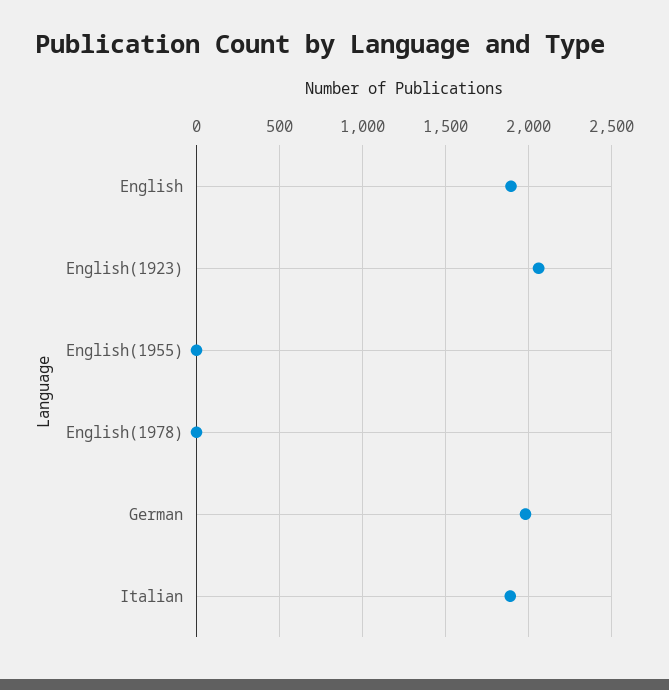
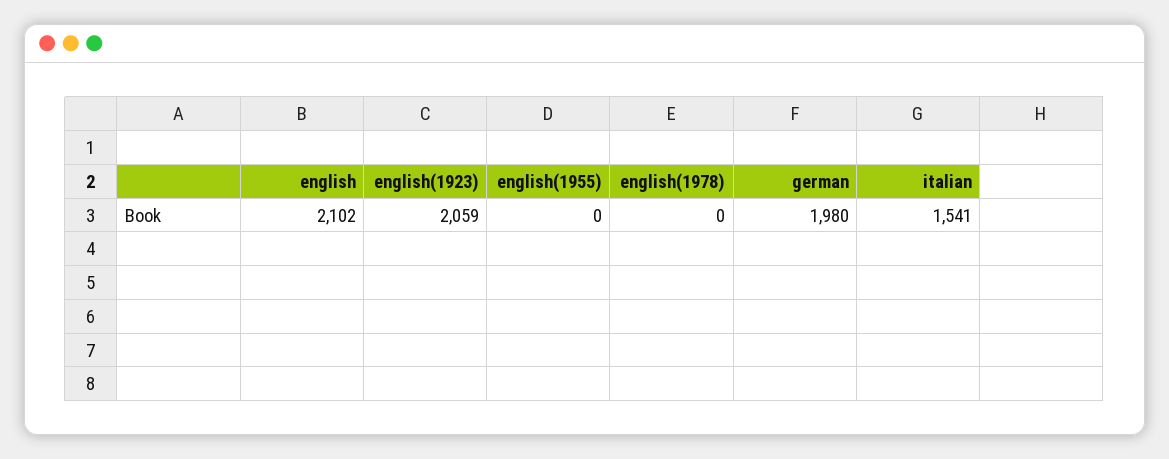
  {
-   "English": 1900,
+   "English": 2102,
    "English(1923)": 2059,
    "English(1955)": 0,
    "English(1978)": 0,
    "German": 1980,
-   "Italian": 1900
+   "Italian": 1541
  }

